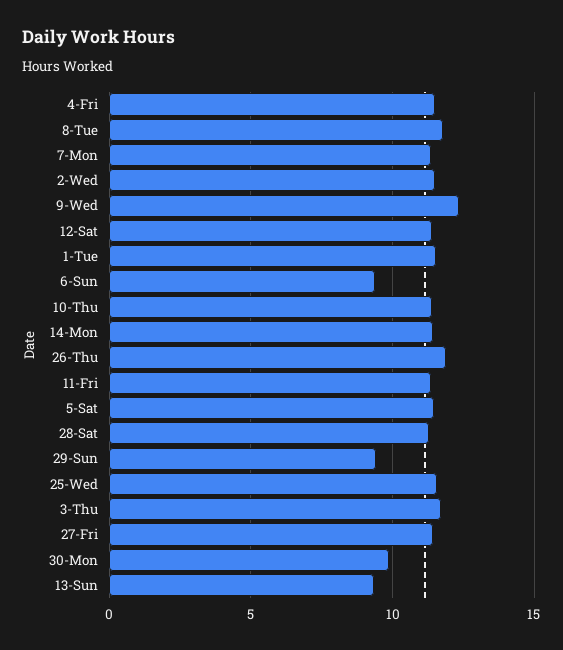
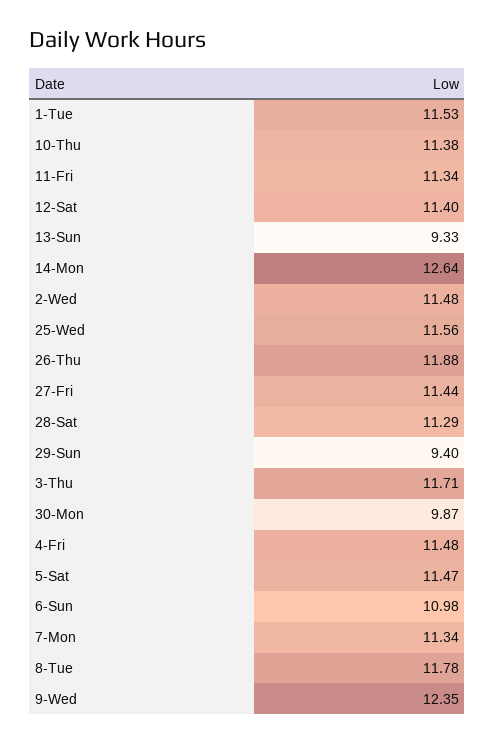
  {
    "4-Fri": 11.48,
    "8-Tue": 11.78,
    "7-Mon": 11.34,
    "2-Wed": 11.48,
    "9-Wed": 12.35,
    "12-Sat": 11.4,
    "1-Tue": 11.53,
-   "6-Sun": 9.5,
+   "6-Sun": 10.98,
    "10-Thu": 11.38,
-   "14-Mon": 11.5,
+   "14-Mon": 12.64,
    "26-Thu": 11.88,
    "11-Fri": 11.34,
    "5-Sat": 11.47,
    "28-Sat": 11.29,
    "29-Sun": 9.4,
    "25-Wed": 11.56,
    "3-Thu": 11.71,
    "27-Fri": 11.44,
    "30-Mon": 9.87,
    "13-Sun": 9.33
  }

